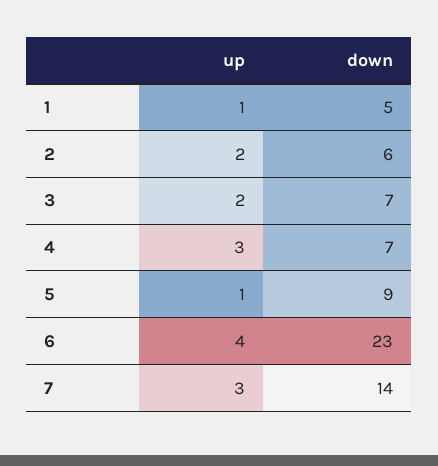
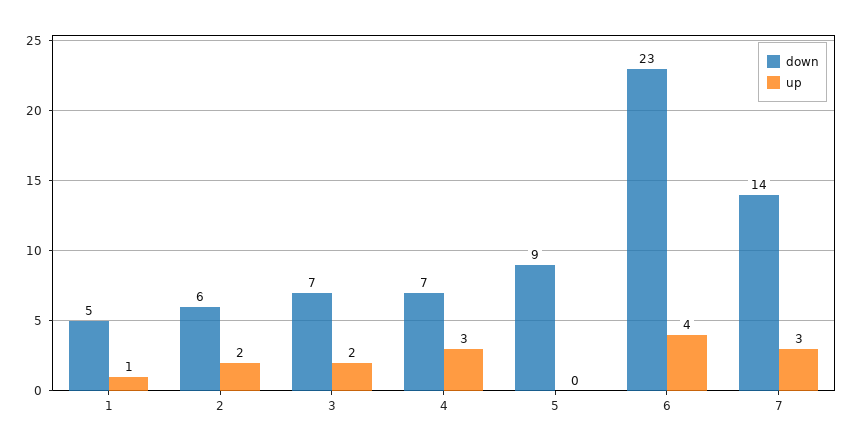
  {
    "up": {
      "1": 1,
      "2": 2,
      "3": 2,
      "4": 3,
-     "5": 1,
+     "5": 0,
      "6": 4,
      "7": 3
    },
    "down": {
      "1": 5,
      "2": 6,
      "3": 7,
      "4": 7,
      "5": 9,
      "6": 23,
      "7": 14
    }
  }

